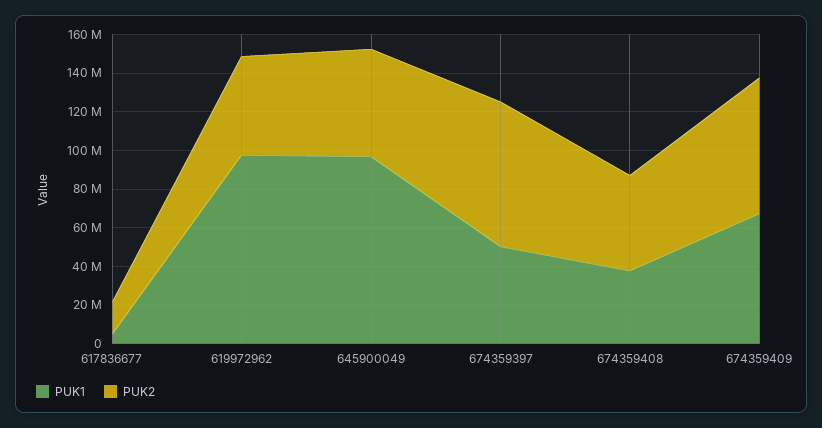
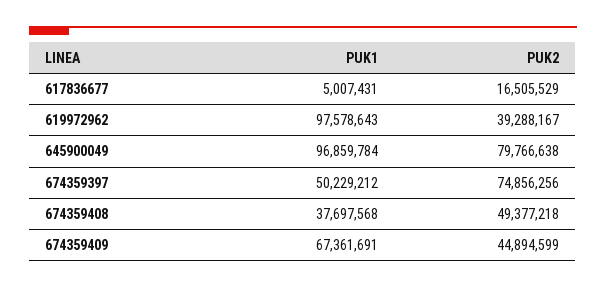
  {
    "PUK1": {
      "617836677": 5007431,
      "619972962": 97578643,
      "645900049": 96859784,
      "674359397": 50229212,
      "674359408": 37697568,
      "674359409": 67361691
    },
    "PUK2": {
      "617836677": 16505529,
-     "619972962": 50000000,
+     "619972962": 39288167,
-     "645900049": 55000000,
+     "645900049": 79766638,
      "674359397": 74856256,
      "674359408": 49377218,
-     "674359409": 70000000
+     "674359409": 44894599
    }
  }

